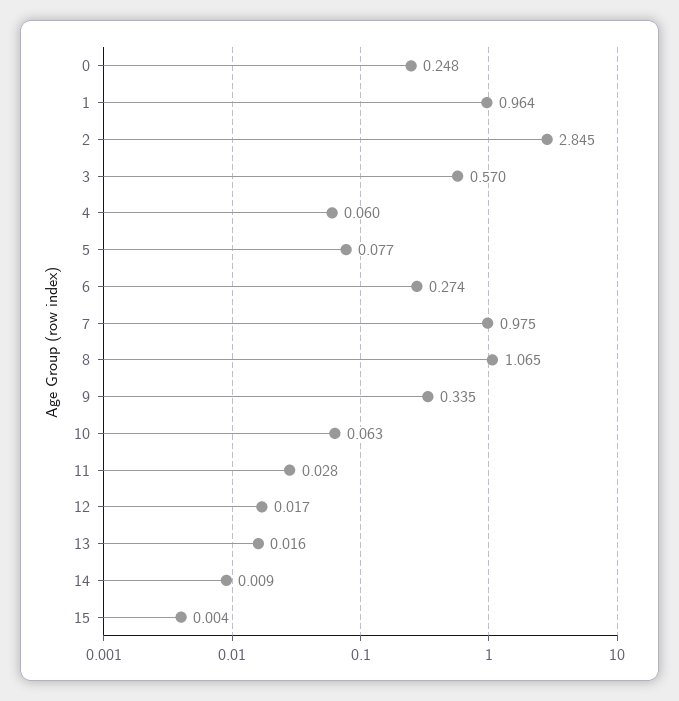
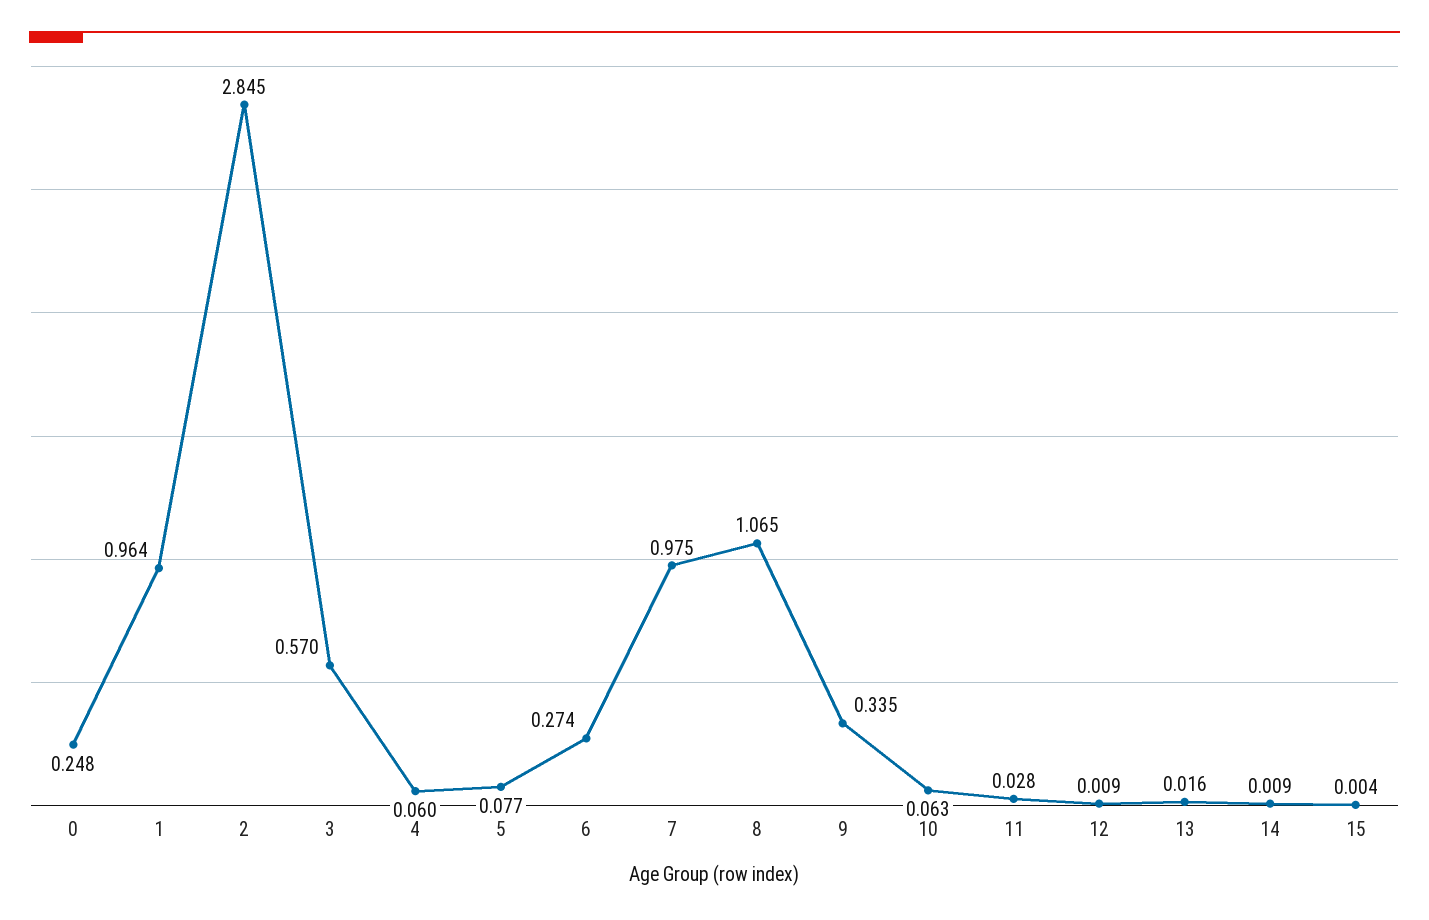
  {
    "0": 0.248,
    "1": 0.964,
    "2": 2.845,
    "3": 0.57,
    "4": 0.06,
    "5": 0.077,
    "6": 0.274,
    "7": 0.975,
    "8": 1.065,
    "9": 0.335,
    "10": 0.063,
    "11": 0.028,
-   "12": 0.017,
+   "12": 0.009,
    "13": 0.016,
    "14": 0.009,
    "15": 0.004
  }

